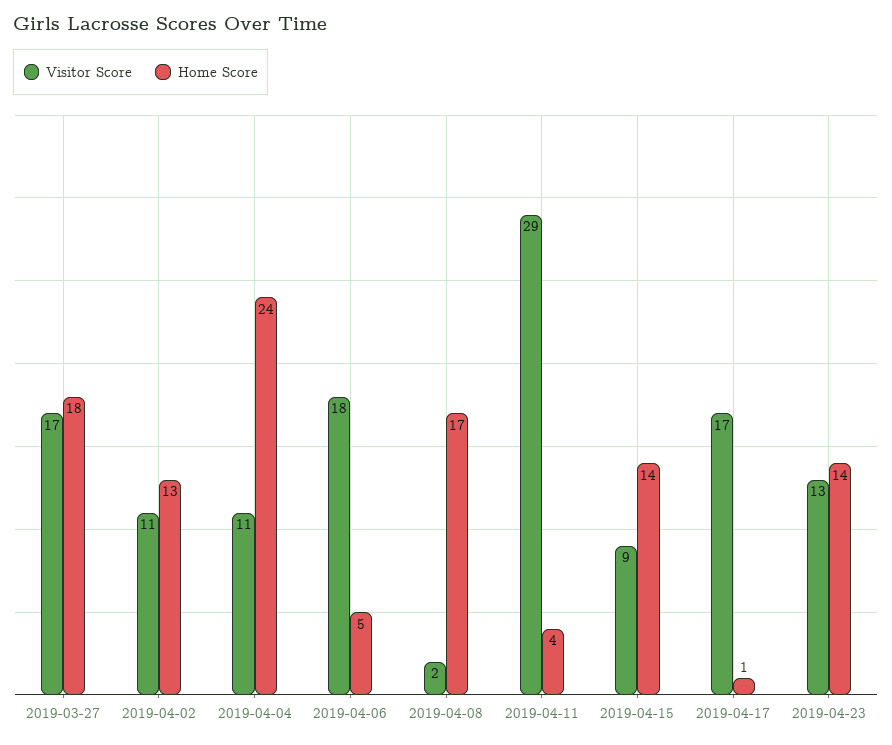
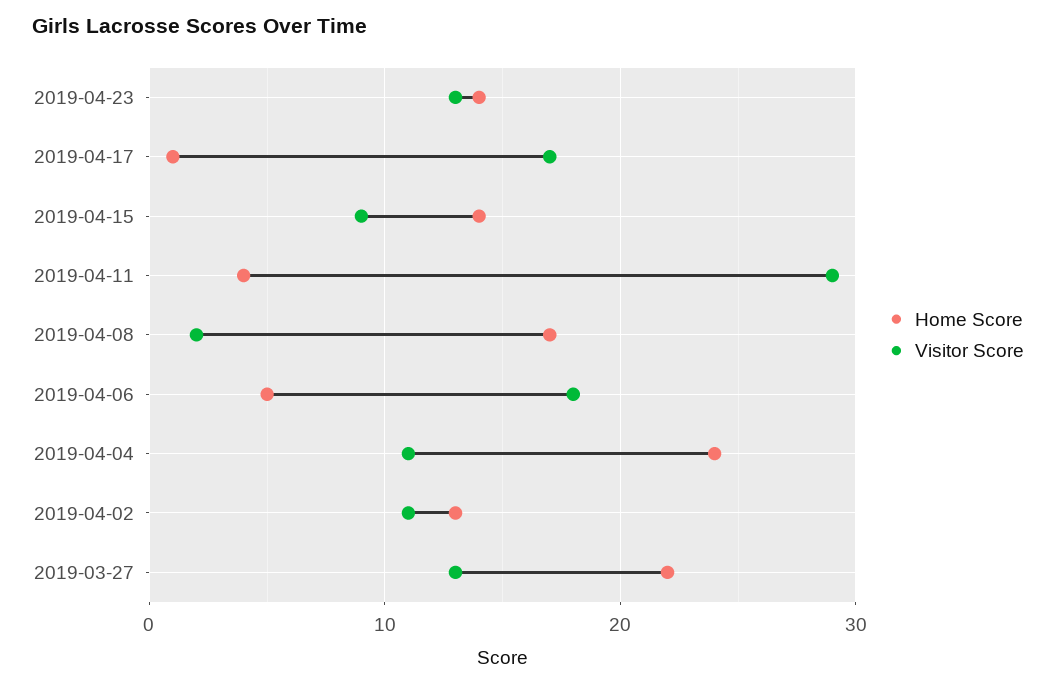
  {
    "Visitor Score": {
-     "2019-03-27": 17,
+     "2019-03-27": 13,
      "2019-04-02": 11,
      "2019-04-04": 11,
      "2019-04-06": 18,
      "2019-04-08": 2,
      "2019-04-11": 29,
      "2019-04-15": 9,
      "2019-04-17": 17,
      "2019-04-23": 13
    },
    "Home Score": {
-     "2019-03-27": 18,
+     "2019-03-27": 22,
      "2019-04-02": 13,
      "2019-04-04": 24,
      "2019-04-06": 5,
      "2019-04-08": 17,
      "2019-04-11": 4,
      "2019-04-15": 14,
      "2019-04-17": 1,
      "2019-04-23": 14
    }
  }

